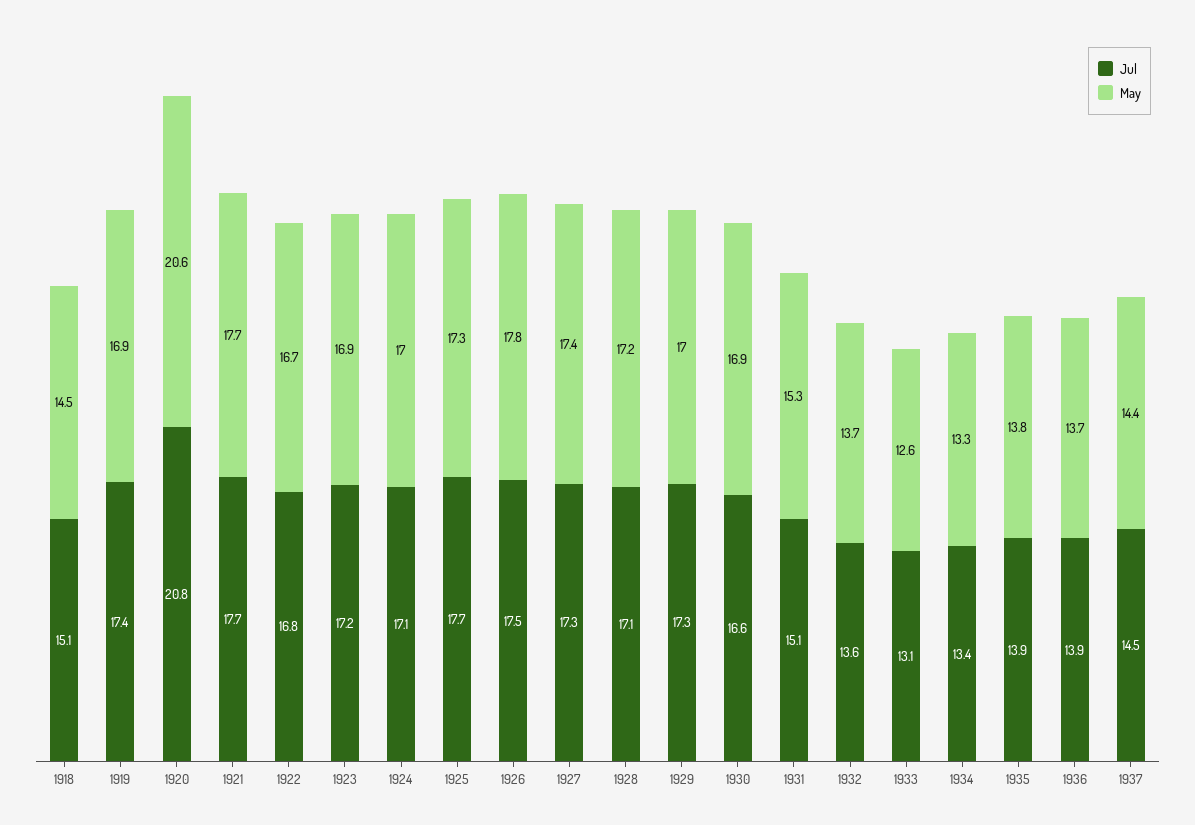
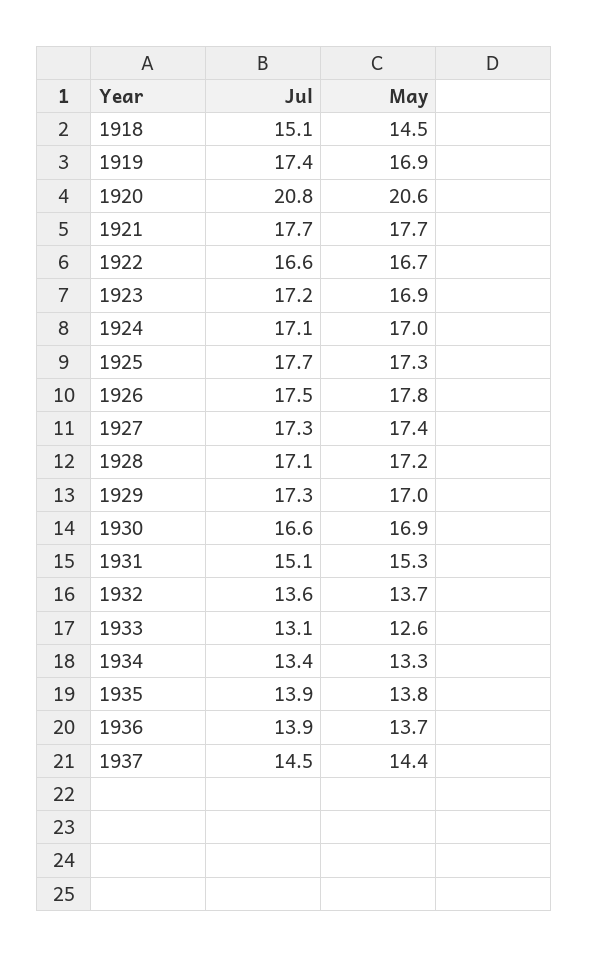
  {
    "Jul": {
      "1918": 15.1,
      "1919": 17.4,
      "1920": 20.8,
      "1921": 17.7,
-     "1922": 16.8,
+     "1922": 16.6,
      "1923": 17.2,
      "1924": 17.1,
      "1925": 17.7,
      "1926": 17.5,
      "1927": 17.3,
      "1928": 17.1,
      "1929": 17.3,
      "1930": 16.6,
      "1931": 15.1,
      "1932": 13.6,
      "1933": 13.1,
      "1934": 13.4,
      "1935": 13.9,
      "1936": 13.9,
      "1937": 14.5
    },
    "May": {
      "1918": 14.5,
      "1919": 16.9,
      "1920": 20.6,
      "1921": 17.7,
      "1922": 16.7,
      "1923": 16.9,
      "1924": 17,
      "1925": 17.3,
      "1926": 17.8,
      "1927": 17.4,
      "1928": 17.2,
      "1929": 17,
      "1930": 16.9,
      "1931": 15.3,
      "1932": 13.7,
      "1933": 12.6,
      "1934": 13.3,
      "1935": 13.8,
      "1936": 13.7,
      "1937": 14.4
    }
  }

